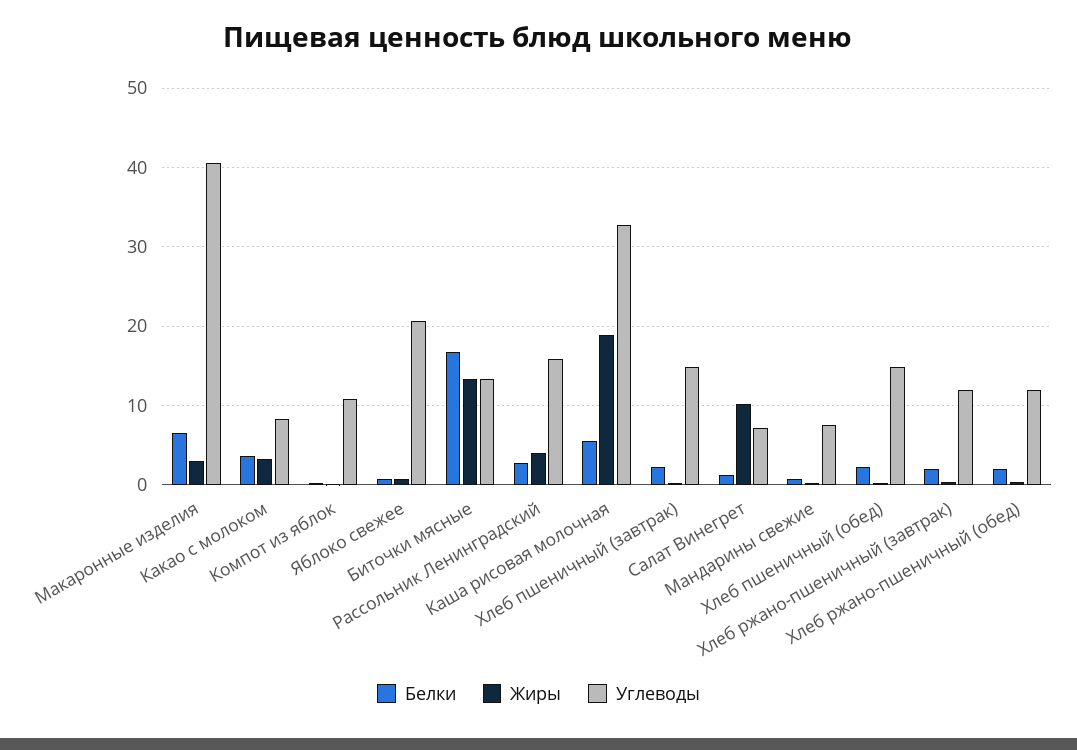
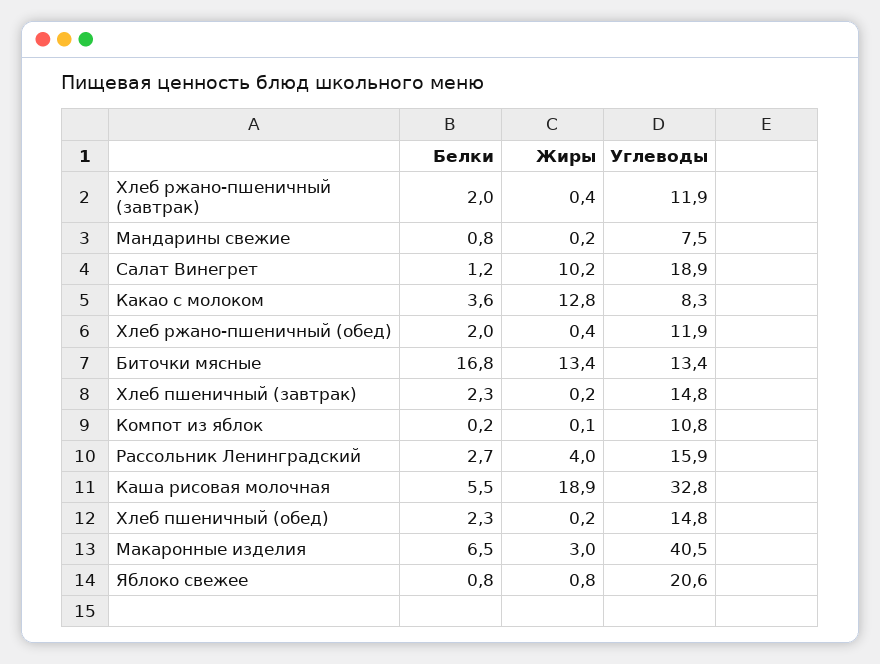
  {
    "Белки": {
      "Макаронные изделия": 6.5,
      "Какао с молоком": 3.6,
      "Компот из яблок": 0.2,
      "Яблоко свежее": 0.8,
      "Биточки мясные": 16.8,
      "Рассольник Ленинградский": 2.7,
      "Каша рисовая молочная": 5.5,
      "Хлеб пшеничный (завтрак)": 2.3,
      "Салат Винегрет": 1.2,
      "Мандарины свежие": 0.8,
      "Хлеб пшеничный (обед)": 2.3,
      "Хлеб ржано-пшеничный (завтрак)": 2,
      "Хлеб ржано-пшеничный (обед)": 2
    },
    "Жиры": {
      "Макаронные изделия": 3,
-     "Какао с молоком": 3,
+     "Какао с молоком": 12.8,
      "Компот из яблок": 0.1,
      "Яблоко свежее": 0.8,
      "Биточки мясные": 13.4,
      "Рассольник Ленинградский": 4,
      "Каша рисовая молочная": 18.9,
      "Хлеб пшеничный (завтрак)": 0.2,
      "Салат Винегрет": 10.2,
      "Мандарины свежие": 0.2,
      "Хлеб пшеничный (обед)": 0.2,
      "Хлеб ржано-пшеничный (завтрак)": 0.4,
      "Хлеб ржано-пшеничный (обед)": 0.4
    },
    "Углеводы": {
      "Макаронные изделия": 40.5,
      "Какао с молоком": 8.3,
      "Компот из яблок": 10.8,
      "Яблоко свежее": 20.6,
      "Биточки мясные": 13.4,
      "Рассольник Ленинградский": 15.9,
      "Каша рисовая молочная": 32.8,
      "Хлеб пшеничный (завтрак)": 14.8,
-     "Салат Винегрет": 7,
+     "Салат Винегрет": 18.9,
      "Мандарины свежие": 7.5,
      "Хлеб пшеничный (обед)": 14.8,
      "Хлеб ржано-пшеничный (завтрак)": 11.9,
      "Хлеб ржано-пшеничный (обед)": 11.9
    }
  }

